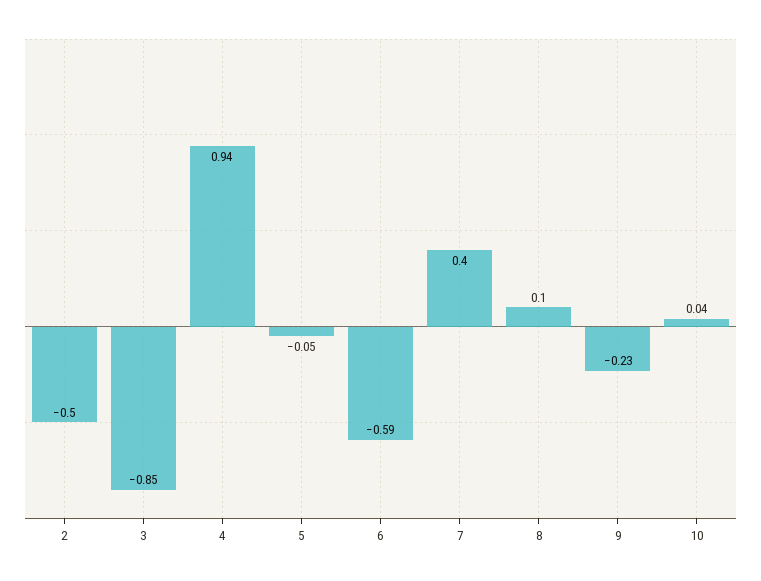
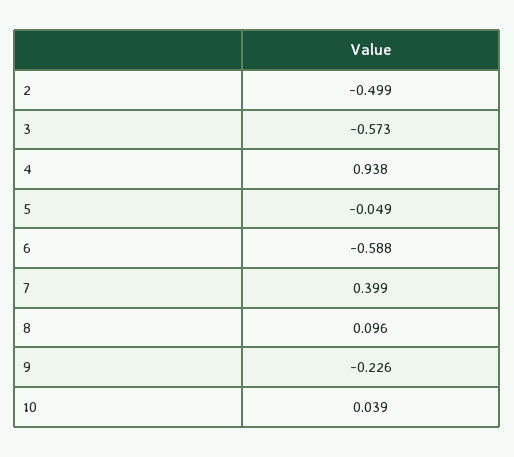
  {
    "2": -0.499,
-   "3": -0.85,
+   "3": -0.573,
    "4": 0.938,
    "5": -0.049,
    "6": -0.588,
    "7": 0.399,
    "8": 0.096,
    "9": -0.226,
    "10": 0.039
  }

